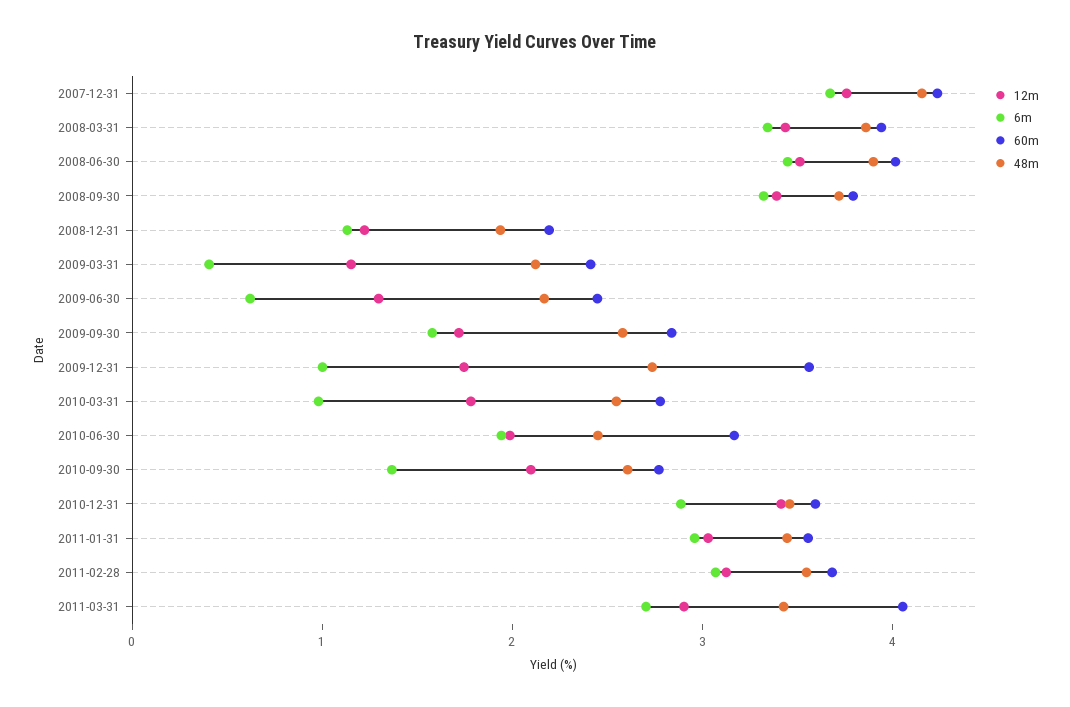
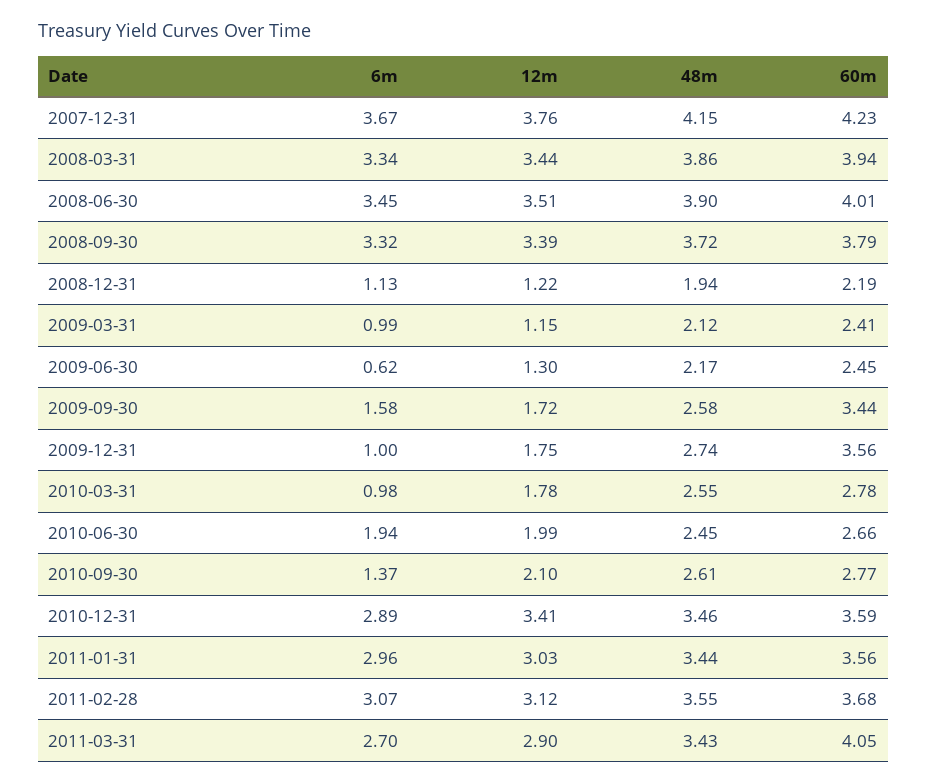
  {
    "12m": {
      "2007-12-31": 3.76,
      "2008-03-31": 3.44,
      "2008-06-30": 3.51,
      "2008-09-30": 3.39,
      "2008-12-31": 1.22,
      "2009-03-31": 1.15,
      "2009-06-30": 1.3,
      "2009-09-30": 1.72,
      "2009-12-31": 1.75,
      "2010-03-31": 1.78,
      "2010-06-30": 1.99,
      "2010-09-30": 2.1,
      "2010-12-31": 3.41,
      "2011-01-31": 3.03,
      "2011-02-28": 3.12,
      "2011-03-31": 2.9
    },
    "6m": {
      "2007-12-31": 3.67,
      "2008-03-31": 3.34,
      "2008-06-30": 3.45,
      "2008-09-30": 3.32,
      "2008-12-31": 1.13,
-     "2009-03-31": 0.4,
+     "2009-03-31": 0.99,
      "2009-06-30": 0.62,
      "2009-09-30": 1.58,
      "2009-12-31": 1,
      "2010-03-31": 0.98,
      "2010-06-30": 1.94,
      "2010-09-30": 1.37,
      "2010-12-31": 2.89,
      "2011-01-31": 2.96,
      "2011-02-28": 3.07,
      "2011-03-31": 2.7
    },
    "60m": {
      "2007-12-31": 4.23,
      "2008-03-31": 3.94,
      "2008-06-30": 4.01,
      "2008-09-30": 3.79,
      "2008-12-31": 2.19,
      "2009-03-31": 2.41,
      "2009-06-30": 2.45,
-     "2009-09-30": 2.8,
+     "2009-09-30": 3.44,
      "2009-12-31": 3.56,
      "2010-03-31": 2.78,
-     "2010-06-30": 3.2,
+     "2010-06-30": 2.66,
      "2010-09-30": 2.77,
      "2010-12-31": 3.59,
      "2011-01-31": 3.56,
      "2011-02-28": 3.68,
      "2011-03-31": 4.05
    },
    "48m": {
      "2007-12-31": 4.15,
      "2008-03-31": 3.86,
      "2008-06-30": 3.9,
      "2008-09-30": 3.72,
      "2008-12-31": 1.94,
      "2009-03-31": 2.12,
      "2009-06-30": 2.17,
      "2009-09-30": 2.58,
      "2009-12-31": 2.74,
      "2010-03-31": 2.55,
      "2010-06-30": 2.45,
      "2010-09-30": 2.61,
      "2010-12-31": 3.46,
      "2011-01-31": 3.44,
      "2011-02-28": 3.55,
      "2011-03-31": 3.43
    }
  }

